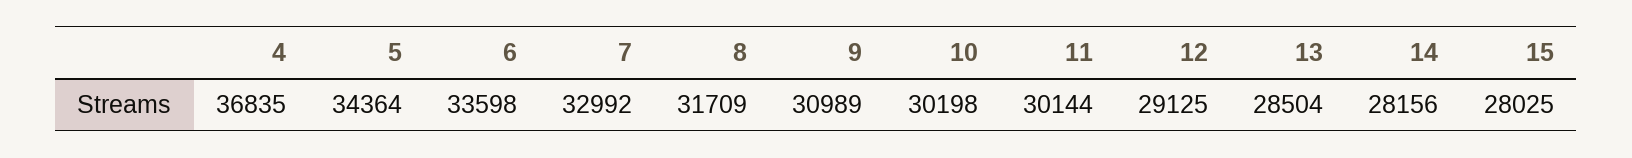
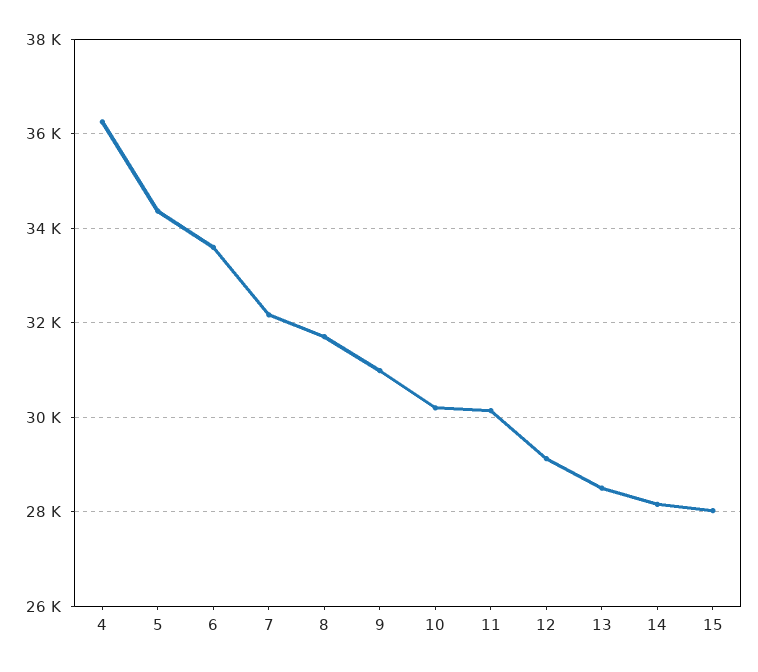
  {
-   "4": 36835,
+   "4": 36200,
    "5": 34364,
    "6": 33598,
-   "7": 32992,
+   "7": 32200,
    "8": 31709,
    "9": 30989,
    "10": 30198,
    "11": 30144,
    "12": 29125,
    "13": 28504,
    "14": 28156,
    "15": 28025
  }

